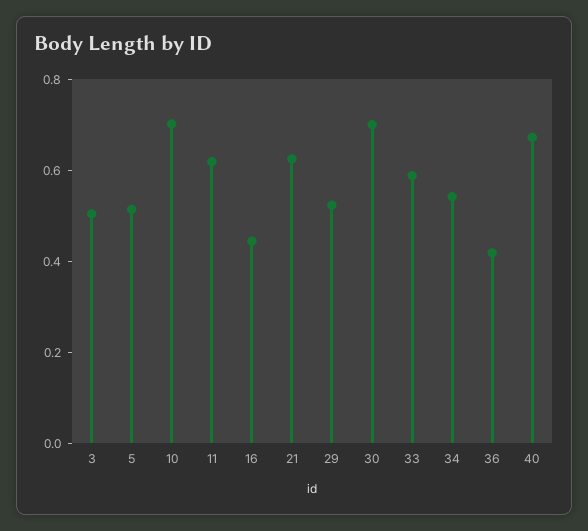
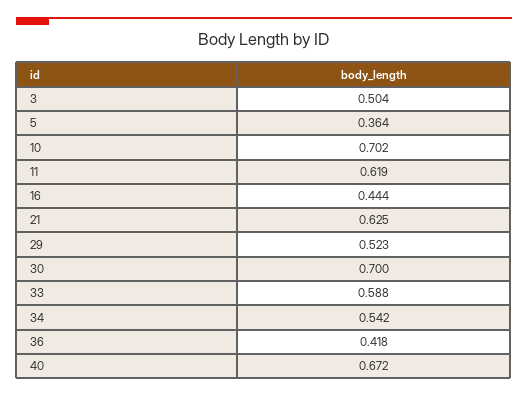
  {
    "3": 0.504,
-   "5": 0.5,
+   "5": 0.364,
    "10": 0.702,
    "11": 0.619,
    "16": 0.444,
    "21": 0.625,
    "29": 0.523,
    "30": 0.7,
    "33": 0.588,
    "34": 0.542,
    "36": 0.418,
    "40": 0.672
  }

